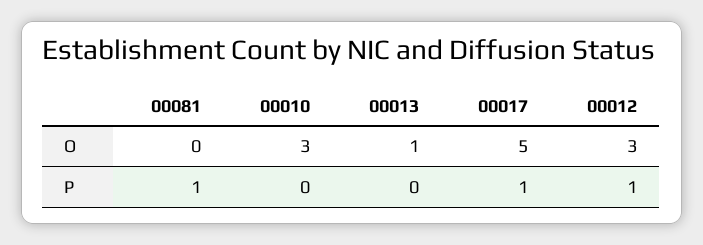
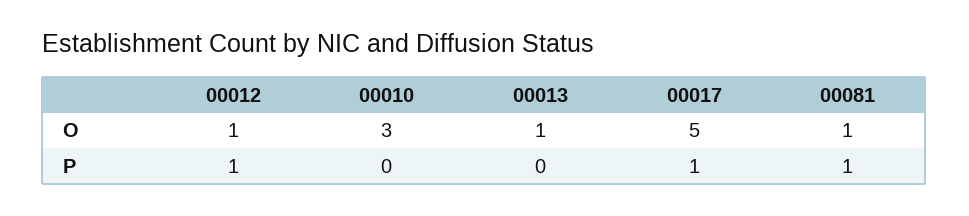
  {
    "00081": {
-     "O": 0,
+     "O": 1,
      "P": 1
    },
    "00010": {
      "O": 3,
      "P": 0
    },
    "00013": {
      "O": 1,
      "P": 0
    },
    "00017": {
      "O": 5,
      "P": 1
    },
    "00012": {
-     "O": 3,
+     "O": 1,
      "P": 1
    }
  }

